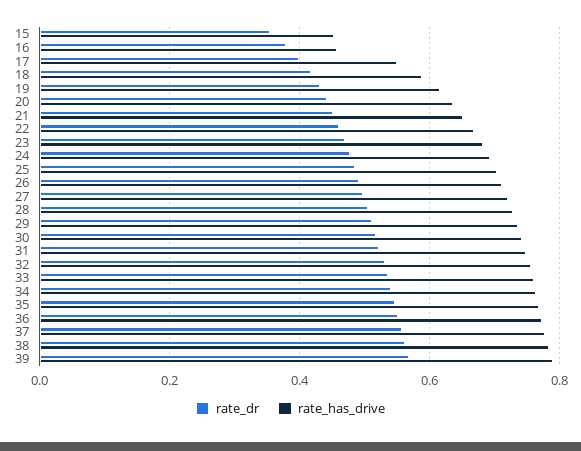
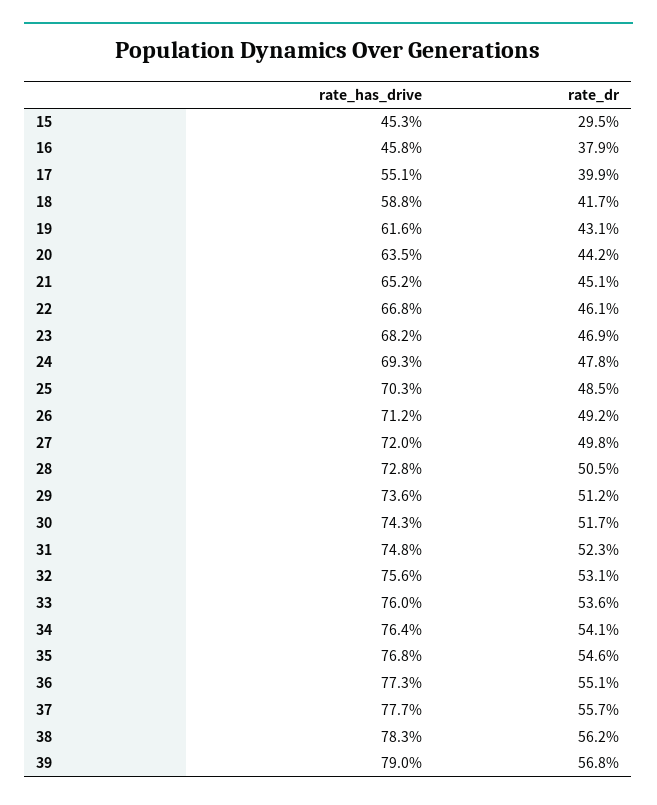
  {
    "rate_dr": {
-     "15": 0.36,
+     "15": 0.295,
      "16": 0.379,
      "17": 0.399,
      "18": 0.417,
      "19": 0.431,
      "20": 0.442,
      "21": 0.451,
      "22": 0.461,
      "23": 0.469,
      "24": 0.478,
      "25": 0.485,
      "26": 0.492,
      "27": 0.498,
      "28": 0.505,
      "29": 0.512,
      "30": 0.517,
      "31": 0.523,
      "32": 0.531,
      "33": 0.536,
      "34": 0.541,
      "35": 0.546,
      "36": 0.551,
      "37": 0.557,
      "38": 0.562,
      "39": 0.568
    },
    "rate_has_drive": {
      "15": 0.453,
      "16": 0.458,
      "17": 0.551,
      "18": 0.588,
      "19": 0.616,
      "20": 0.635,
      "21": 0.652,
      "22": 0.668,
      "23": 0.682,
      "24": 0.693,
      "25": 0.703,
      "26": 0.712,
      "27": 0.72,
      "28": 0.728,
      "29": 0.736,
      "30": 0.743,
      "31": 0.748,
      "32": 0.756,
      "33": 0.76,
      "34": 0.764,
      "35": 0.768,
      "36": 0.773,
      "37": 0.777,
      "38": 0.783,
      "39": 0.79
    }
  }

